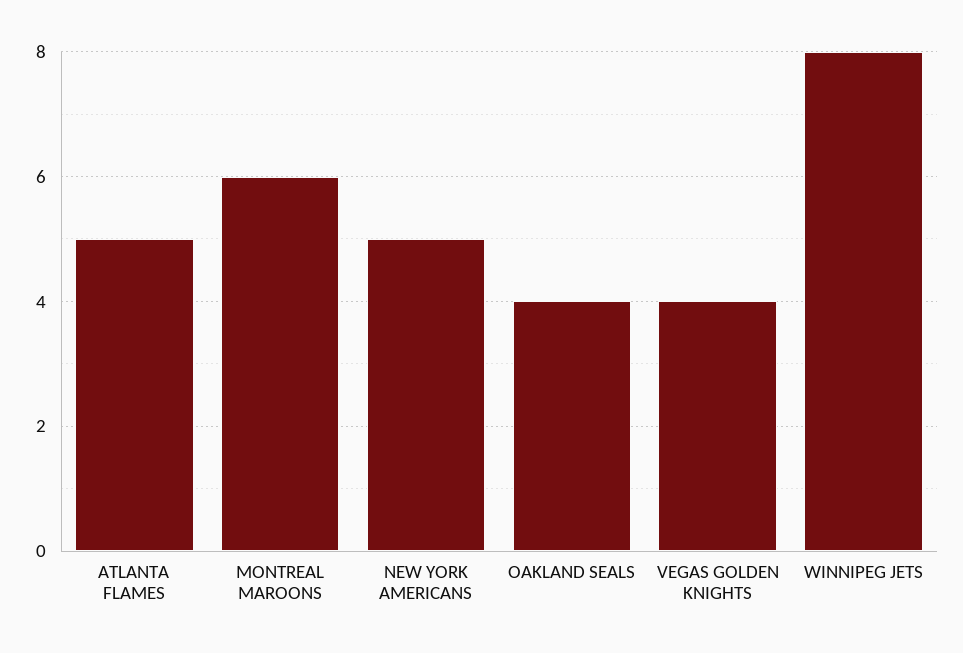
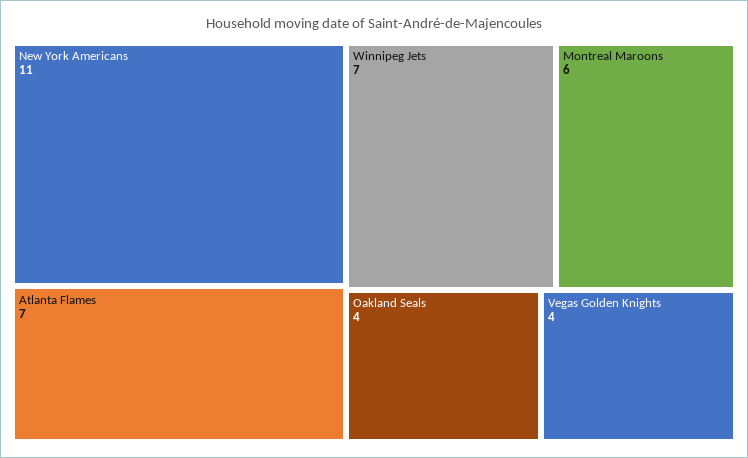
  {
-   "ATLANTA FLAMES": 5,
+   "ATLANTA FLAMES": 7,
    "MONTREAL MAROONS": 6,
-   "NEW YORK AMERICANS": 5,
+   "NEW YORK AMERICANS": 11,
    "OAKLAND SEALS": 4,
    "VEGAS GOLDEN KNIGHTS": 4,
-   "WINNIPEG JETS": 8
+   "WINNIPEG JETS": 7
  }

